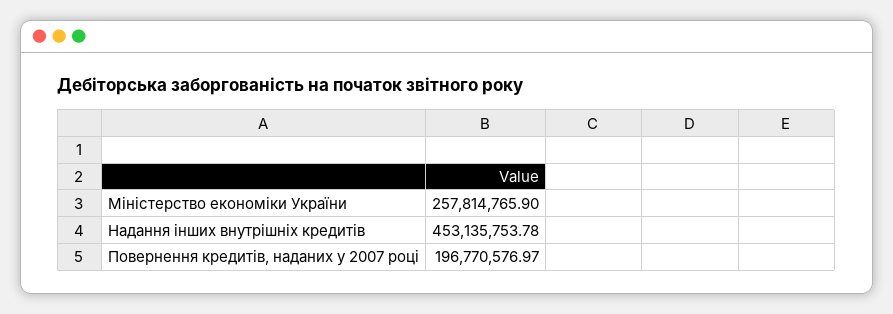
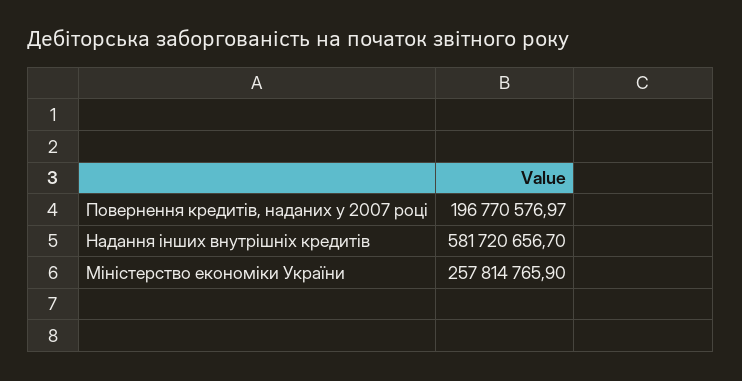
  {
    "Міністерство економіки України": 257814765.9,
-   "Надання інших внутрішніх кредитів": 453135753.78,
+   "Надання інших внутрішніх кредитів": 581720656.7,
    "Повернення кредитів, наданих у 2007 році": 196770576.97
  }

